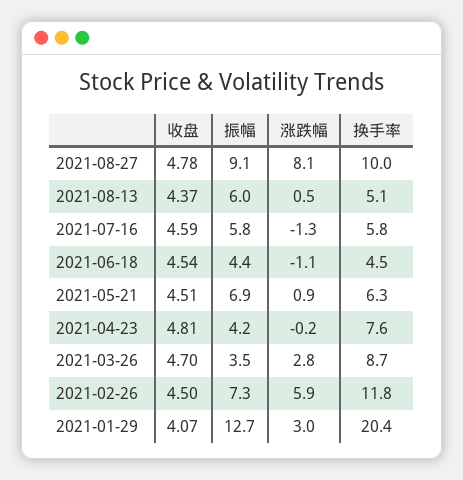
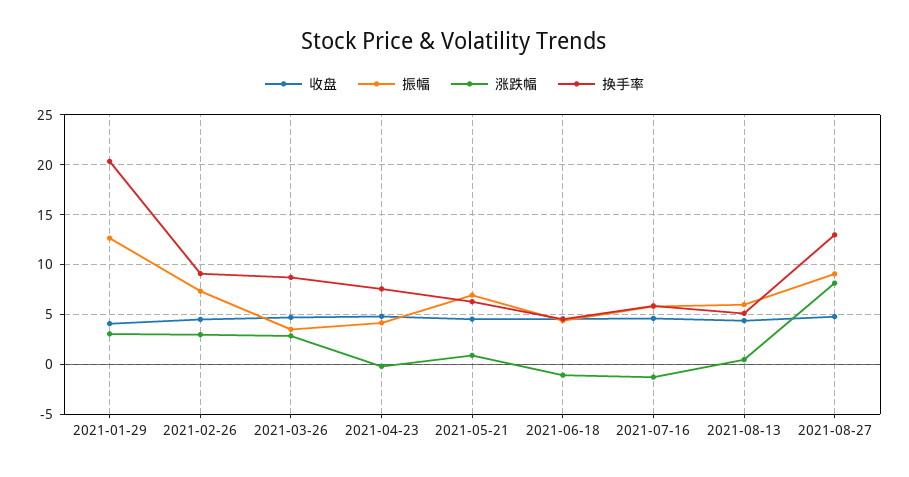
  {
    "收盘": {
      "2021-08-27": 4.78,
      "2021-08-13": 4.37,
      "2021-07-16": 4.59,
      "2021-06-18": 4.54,
      "2021-05-21": 4.51,
      "2021-04-23": 4.81,
      "2021-03-26": 4.7,
      "2021-02-26": 4.5,
      "2021-01-29": 4.07
    },
    "振幅": {
      "2021-08-27": 9.1,
      "2021-08-13": 6,
      "2021-07-16": 5.8,
      "2021-06-18": 4.4,
      "2021-05-21": 6.9,
      "2021-04-23": 4.2,
      "2021-03-26": 3.5,
      "2021-02-26": 7.3,
      "2021-01-29": 12.7
    },
    "涨跌幅": {
      "2021-08-27": 8.1,
      "2021-08-13": 0.5,
      "2021-07-16": -1.3,
      "2021-06-18": -1.1,
      "2021-05-21": 0.9,
      "2021-04-23": -0.2,
      "2021-03-26": 2.8,
-     "2021-02-26": 5.9,
+     "2021-02-26": 3,
      "2021-01-29": 3
    },
    "换手率": {
-     "2021-08-27": 10,
+     "2021-08-27": 13,
      "2021-08-13": 5.1,
      "2021-07-16": 5.8,
      "2021-06-18": 4.5,
      "2021-05-21": 6.3,
      "2021-04-23": 7.6,
      "2021-03-26": 8.7,
-     "2021-02-26": 11.8,
+     "2021-02-26": 9,
      "2021-01-29": 20.4
    }
  }

